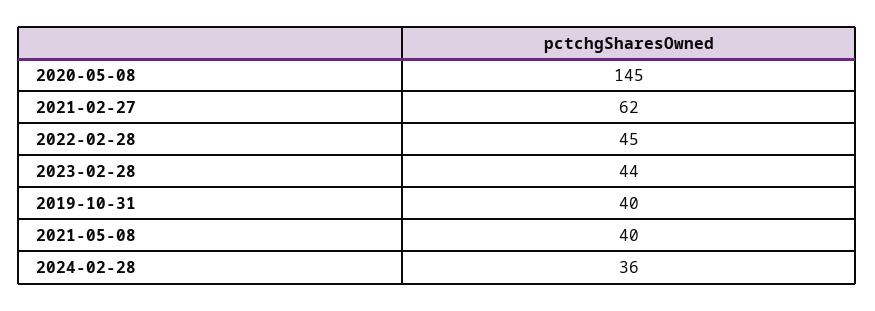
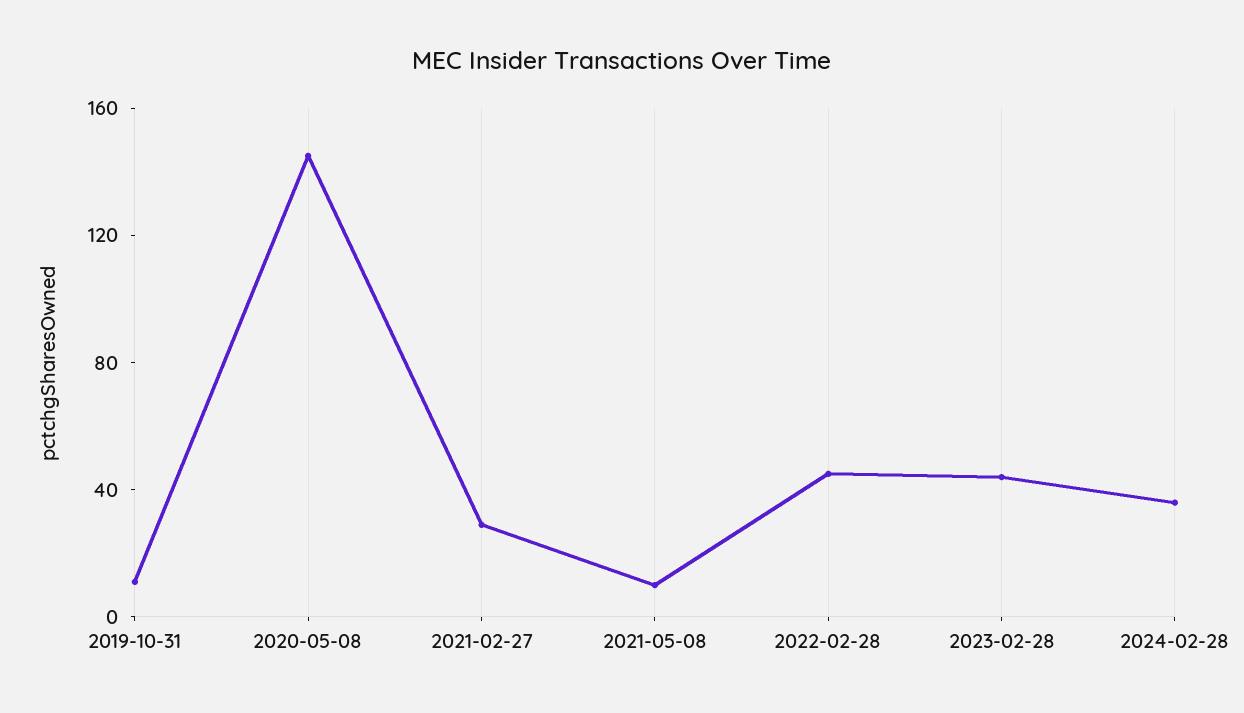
  {
    "2020-05-08": 145,
-   "2021-02-27": 62,
+   "2021-02-27": 30,
    "2022-02-28": 45,
    "2023-02-28": 44,
-   "2019-10-31": 40,
+   "2019-10-31": 10,
-   "2021-05-08": 40,
+   "2021-05-08": 10,
    "2024-02-28": 36
  }

